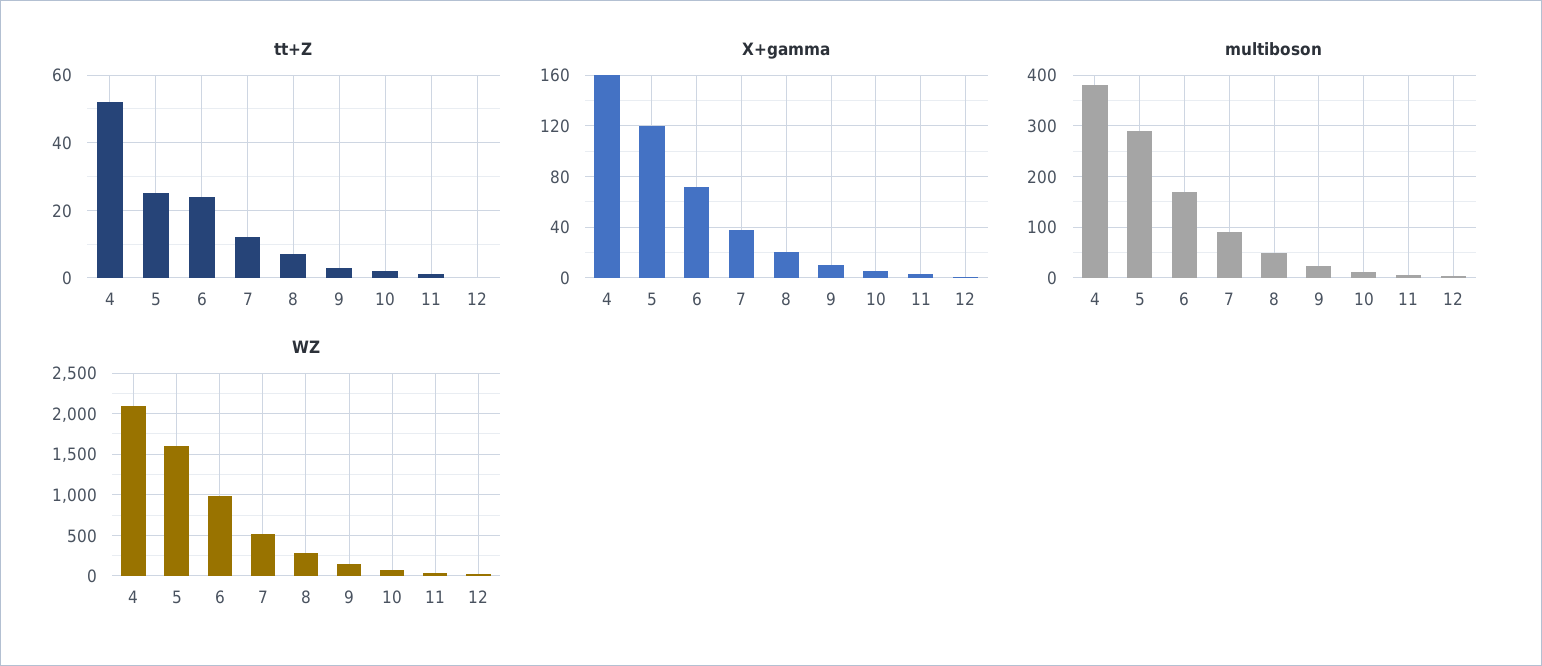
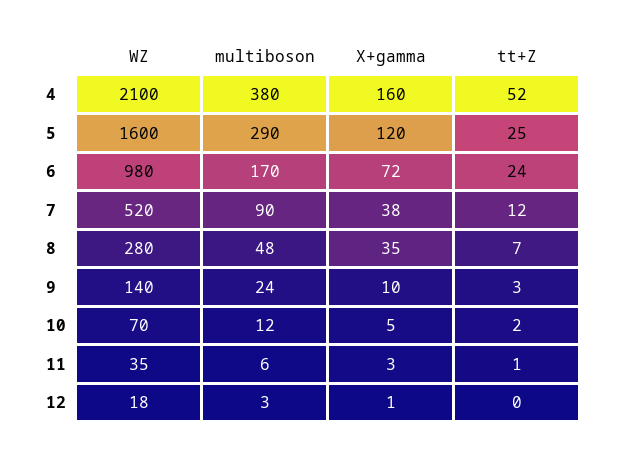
  {
    "tt+Z": {
      "4": 52,
      "5": 25,
      "6": 24,
      "7": 12,
      "8": 7,
      "9": 3,
      "10": 2,
      "11": 1,
      "12": 0
    },
    "X+gamma": {
      "4": 160,
      "5": 120,
      "6": 72,
      "7": 38,
-     "8": 20,
+     "8": 35,
      "9": 10,
      "10": 5,
      "11": 3,
      "12": 1
    },
    "multiboson": {
      "4": 380,
      "5": 290,
      "6": 170,
      "7": 90,
      "8": 48,
      "9": 24,
      "10": 12,
      "11": 6,
      "12": 3
    },
    "WZ": {
      "4": 2100,
      "5": 1600,
      "6": 980,
      "7": 520,
      "8": 280,
      "9": 140,
      "10": 70,
      "11": 35,
      "12": 18
    }
  }

